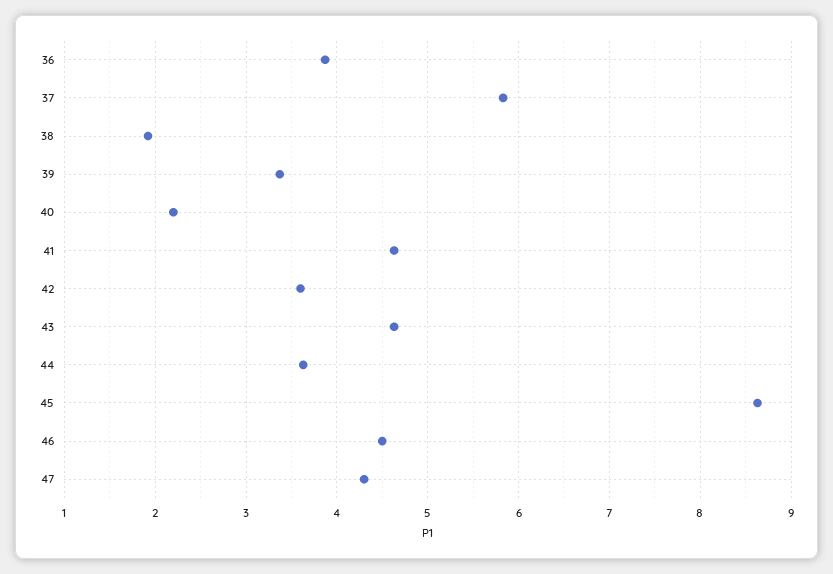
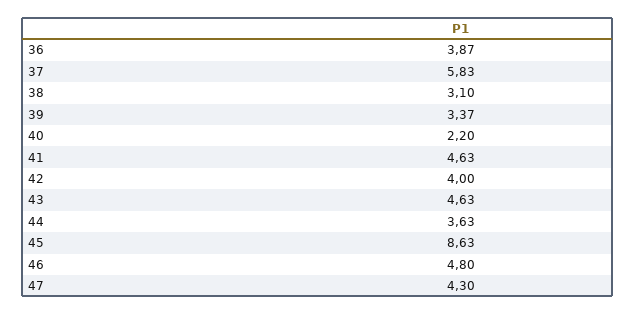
  {
    "36": 3.87,
    "37": 5.83,
-   "38": 1.9,
+   "38": 3.1,
    "39": 3.37,
    "40": 2.2,
    "41": 4.63,
-   "42": 3.6,
+   "42": 4,
    "43": 4.63,
    "44": 3.63,
    "45": 8.63,
-   "46": 4.5,
+   "46": 4.8,
    "47": 4.3
  }

